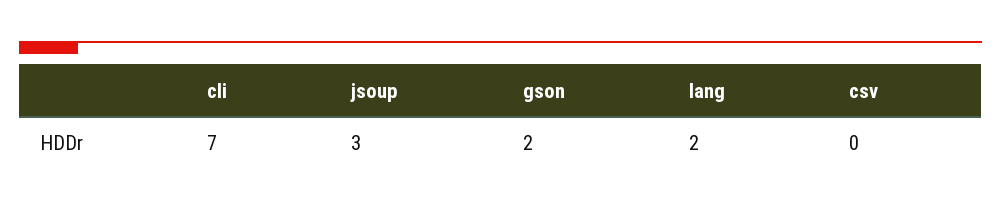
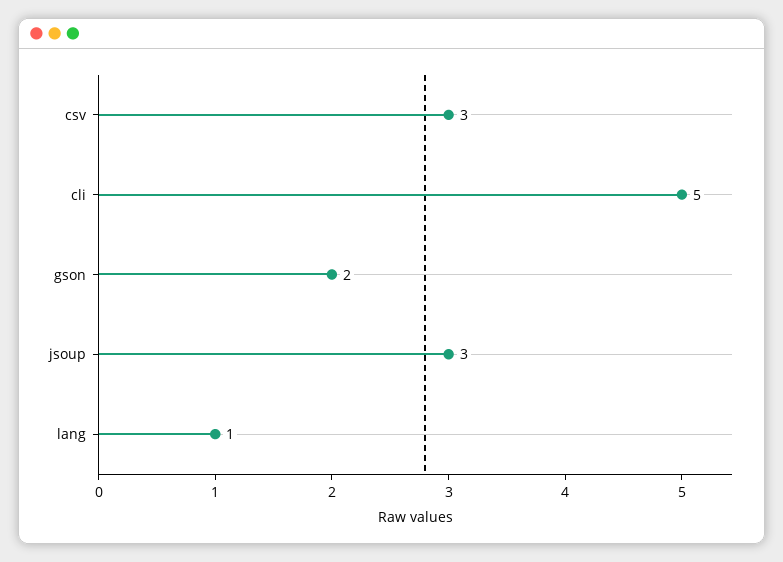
  {
-   "cli": 7,
+   "cli": 5,
    "jsoup": 3,
    "gson": 2,
-   "lang": 2,
+   "lang": 1,
-   "csv": 0
+   "csv": 3
  }

